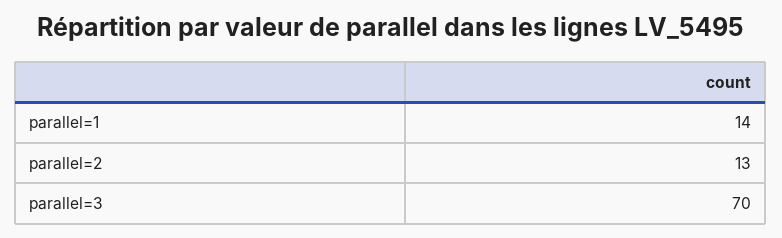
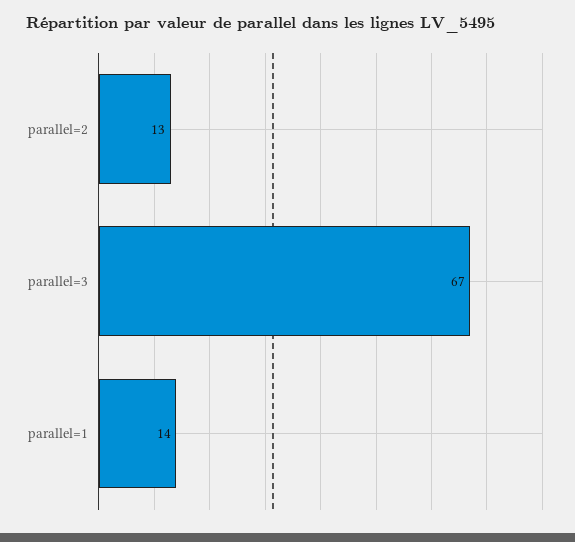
  {
    "parallel=1": 14,
    "parallel=2": 13,
-   "parallel=3": 70
+   "parallel=3": 67
  }

